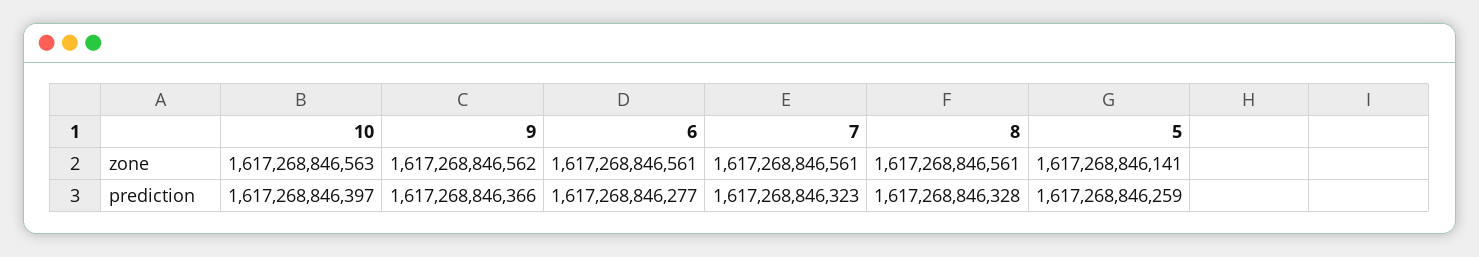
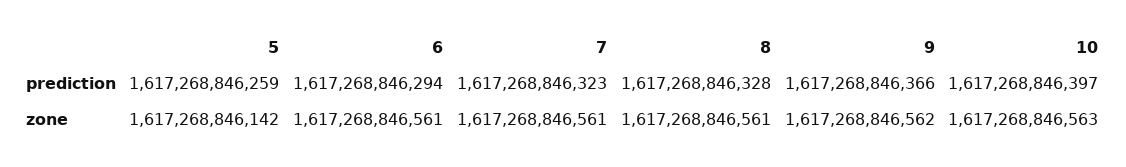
  {
    "10": {
      "zone": 1617268846563,
      "prediction": 1617268846397
    },
    "9": {
      "zone": 1617268846562,
      "prediction": 1617268846366
    },
    "6": {
      "zone": 1617268846561,
-     "prediction": 1617268846277
+     "prediction": 1617268846294
    },
    "7": {
      "zone": 1617268846561,
      "prediction": 1617268846323
    },
    "8": {
      "zone": 1617268846561,
      "prediction": 1617268846328
    },
    "5": {
-     "zone": 1617268846141,
+     "zone": 1617268846142,
      "prediction": 1617268846259
    }
  }

